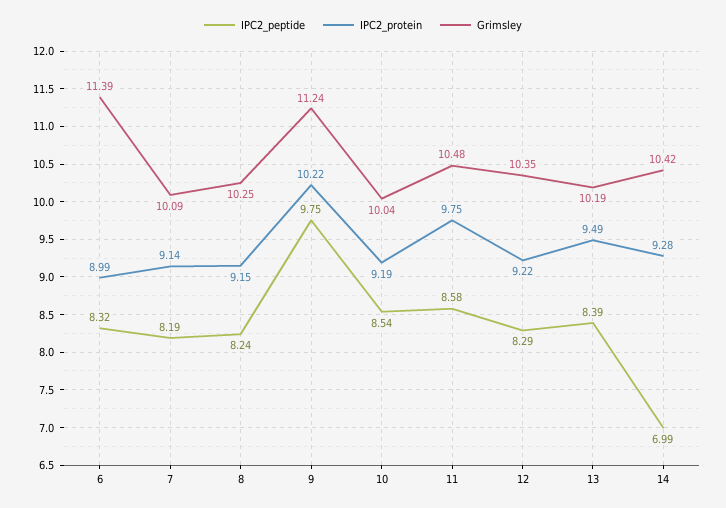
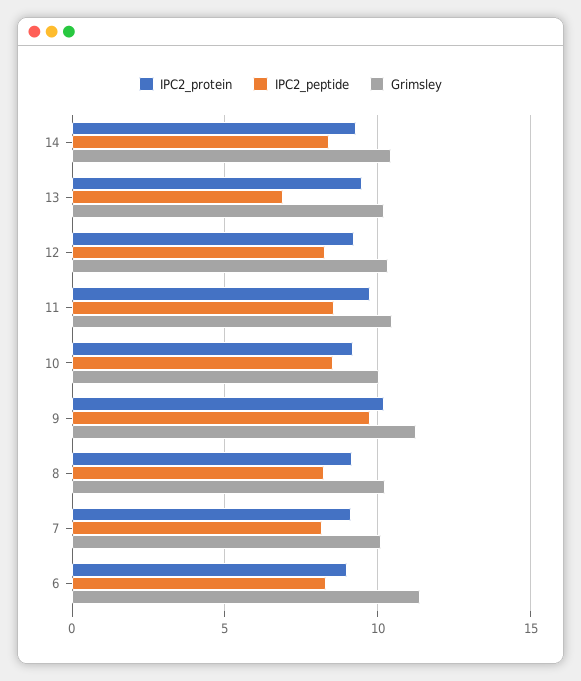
  {
    "IPC2_peptide": {
      "6": 8.32,
      "7": 8.19,
      "8": 8.24,
      "9": 9.75,
      "10": 8.54,
      "11": 8.58,
      "12": 8.29,
-     "13": 8.39,
+     "13": 7,
-     "14": 6.99
+     "14": 8.5
    },
    "IPC2_protein": {
      "6": 8.99,
      "7": 9.14,
      "8": 9.15,
      "9": 10.22,
      "10": 9.19,
      "11": 9.75,
      "12": 9.22,
      "13": 9.49,
      "14": 9.28
    },
    "Grimsley": {
      "6": 11.39,
      "7": 10.09,
      "8": 10.25,
      "9": 11.24,
      "10": 10.04,
      "11": 10.48,
      "12": 10.35,
      "13": 10.19,
      "14": 10.42
    }
  }

